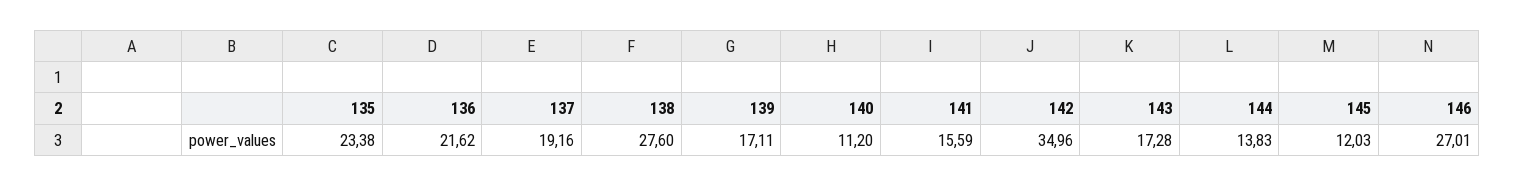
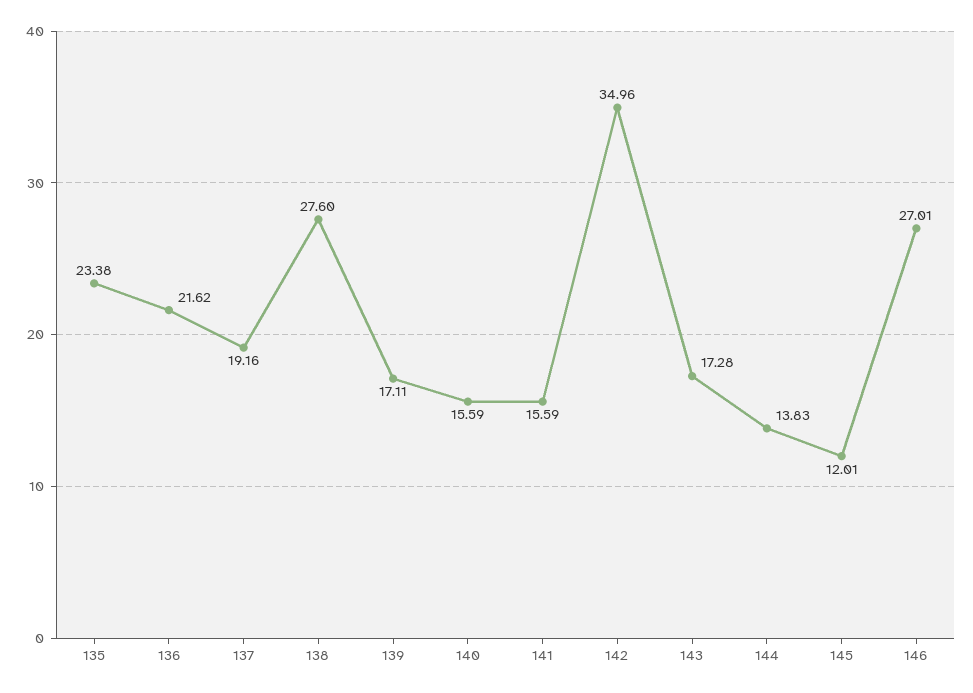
  {
    "135": 23.38,
    "136": 21.62,
    "137": 19.16,
    "138": 27.6,
    "139": 17.11,
-   "140": 11.2,
+   "140": 15.59,
    "141": 15.59,
    "142": 34.96,
    "143": 17.28,
    "144": 13.83,
-   "145": 12.03,
+   "145": 12.01,
    "146": 27.01
  }

